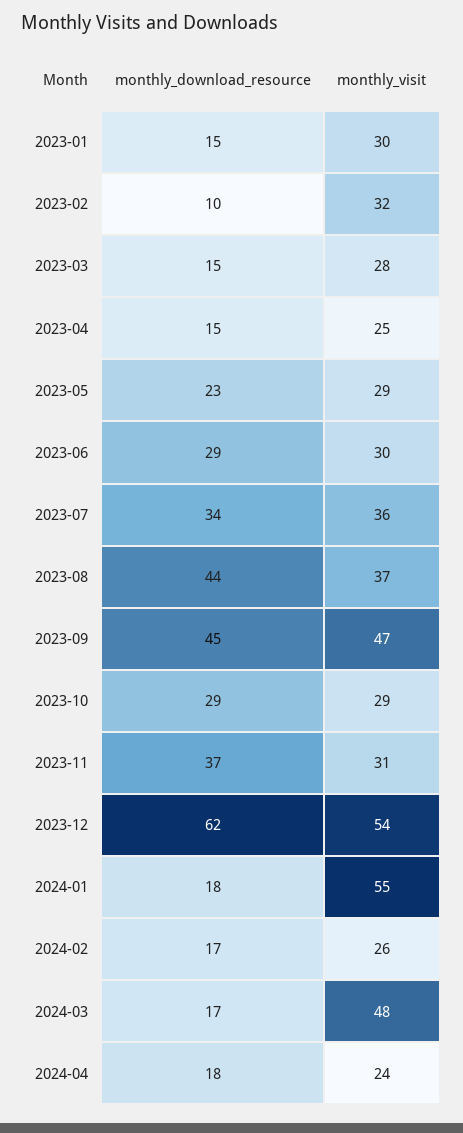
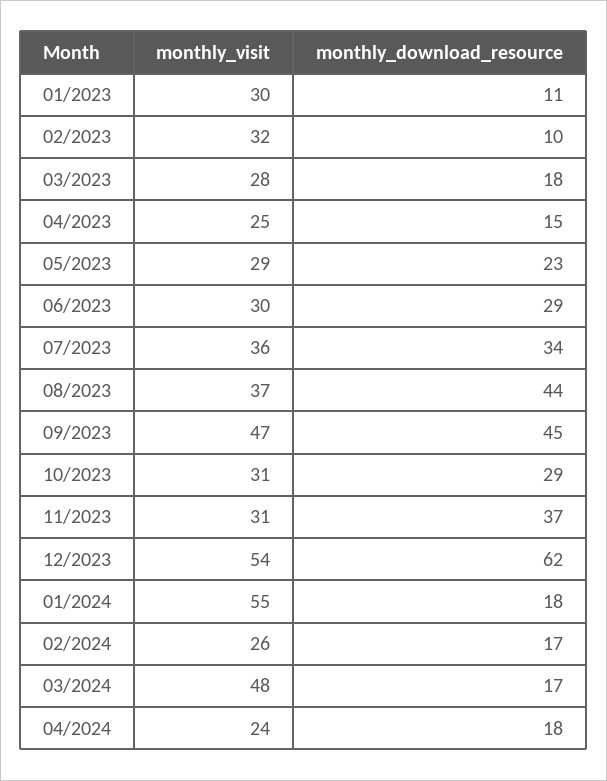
  {
    "monthly_download_resource": {
-     "2023-01": 15,
+     "2023-01": 11,
      "2023-02": 10,
-     "2023-03": 15,
+     "2023-03": 18,
      "2023-04": 15,
      "2023-05": 23,
      "2023-06": 29,
      "2023-07": 34,
      "2023-08": 44,
      "2023-09": 45,
      "2023-10": 29,
      "2023-11": 37,
      "2023-12": 62,
      "2024-01": 18,
      "2024-02": 17,
      "2024-03": 17,
      "2024-04": 18
    },
    "monthly_visit": {
      "2023-01": 30,
      "2023-02": 32,
      "2023-03": 28,
      "2023-04": 25,
      "2023-05": 29,
      "2023-06": 30,
      "2023-07": 36,
      "2023-08": 37,
      "2023-09": 47,
-     "2023-10": 29,
+     "2023-10": 31,
      "2023-11": 31,
      "2023-12": 54,
      "2024-01": 55,
      "2024-02": 26,
      "2024-03": 48,
      "2024-04": 24
    }
  }

